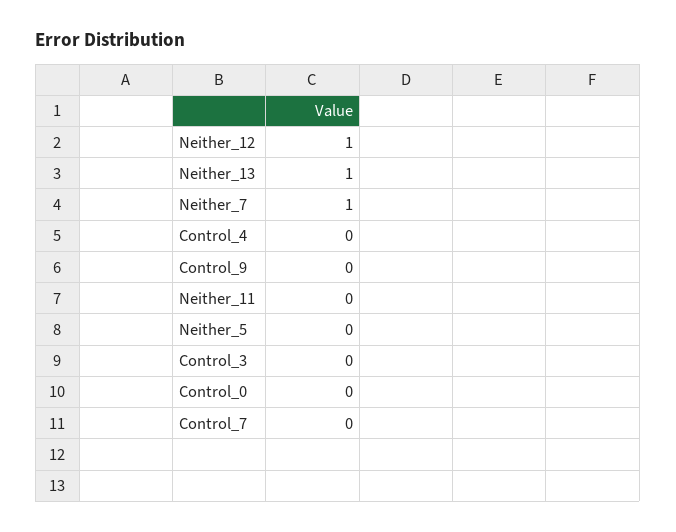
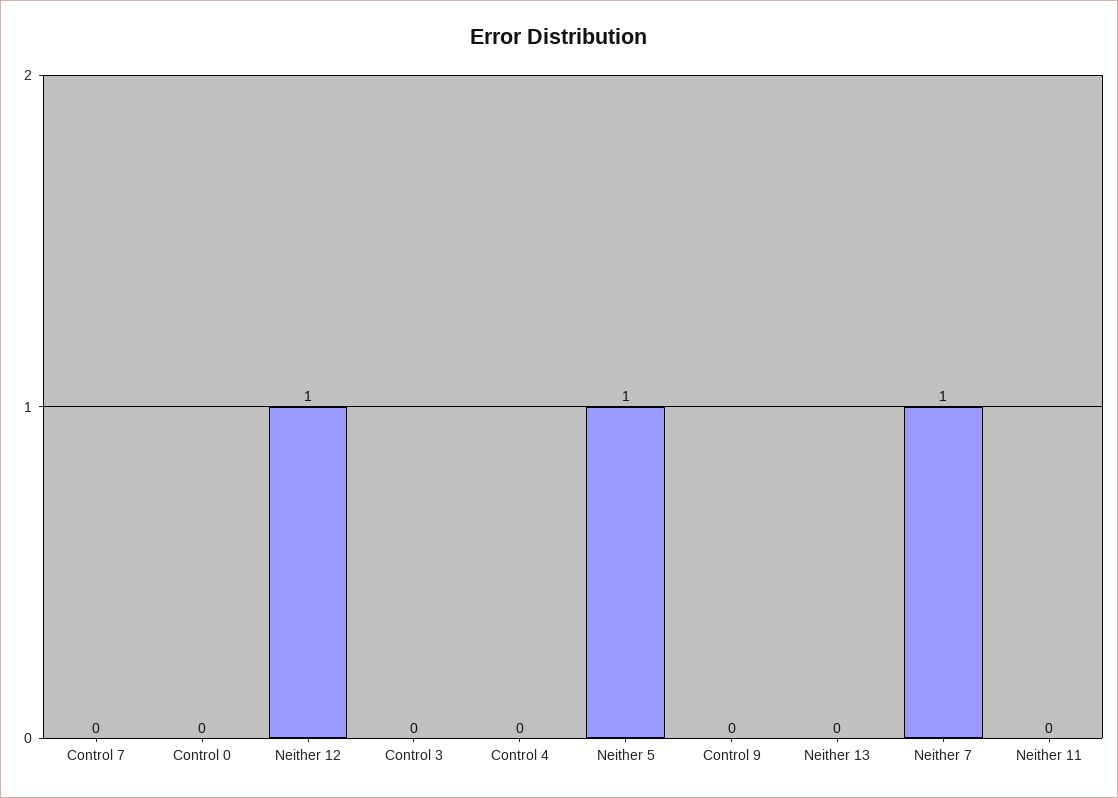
  {
    "Neither_12": 1,
-   "Neither_13": 1,
+   "Neither_13": 0,
    "Neither_7": 1,
    "Control_4": 0,
    "Control_9": 0,
    "Neither_11": 0,
-   "Neither_5": 0,
+   "Neither_5": 1,
    "Control_3": 0,
    "Control_0": 0,
    "Control_7": 0
  }

